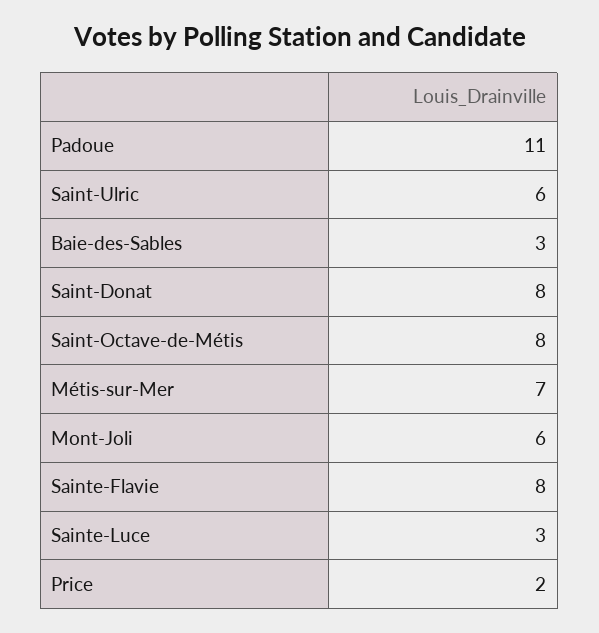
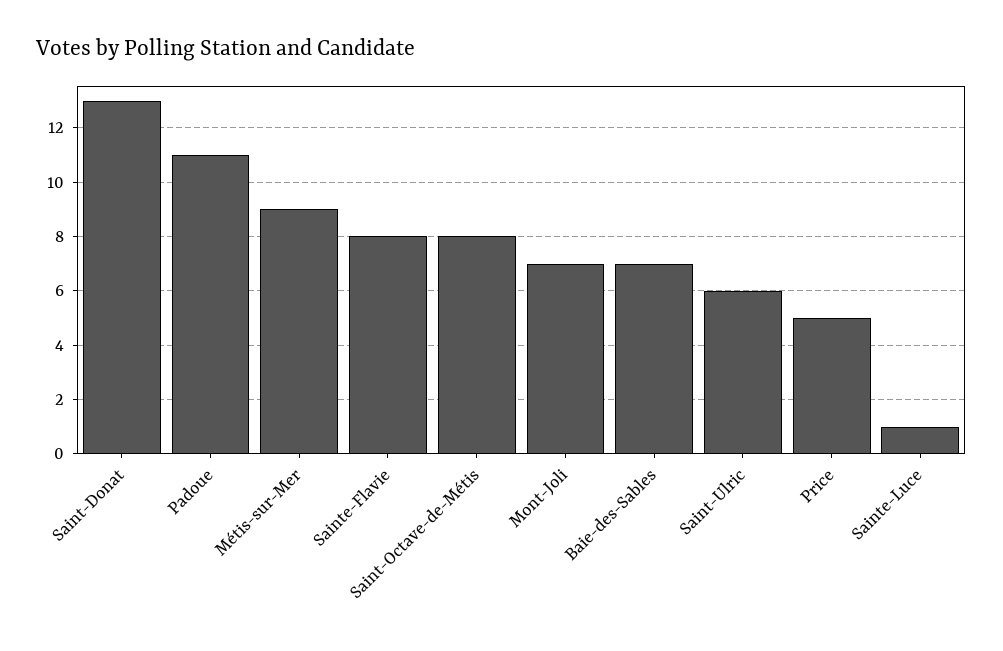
  {
    "Padoue": 11,
    "Saint-Ulric": 6,
-   "Baie-des-Sables": 3,
+   "Baie-des-Sables": 7,
-   "Saint-Donat": 8,
+   "Saint-Donat": 13,
    "Saint-Octave-de-Métis": 8,
-   "Métis-sur-Mer": 7,
+   "Métis-sur-Mer": 9,
-   "Mont-Joli": 6,
+   "Mont-Joli": 7,
    "Sainte-Flavie": 8,
-   "Sainte-Luce": 3,
+   "Sainte-Luce": 1,
-   "Price": 2
+   "Price": 5
  }

